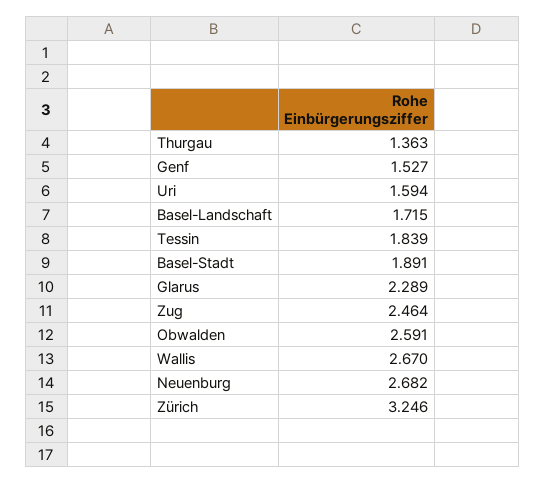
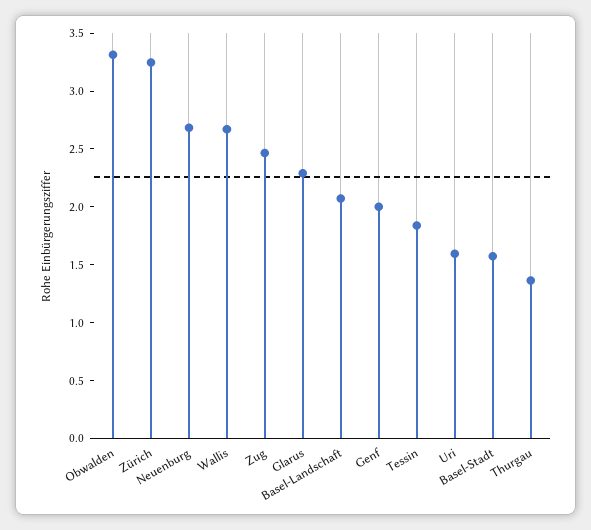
  {
    "Thurgau": 1.363,
-   "Genf": 1.527,
+   "Genf": 2,
    "Uri": 1.594,
-   "Basel-Landschaft": 1.715,
+   "Basel-Landschaft": 2.1,
    "Tessin": 1.839,
-   "Basel-Stadt": 1.891,
+   "Basel-Stadt": 1.6,
    "Glarus": 2.289,
    "Zug": 2.464,
-   "Obwalden": 2.591,
+   "Obwalden": 3.3,
    "Wallis": 2.67,
    "Neuenburg": 2.682,
    "Zürich": 3.246
  }

